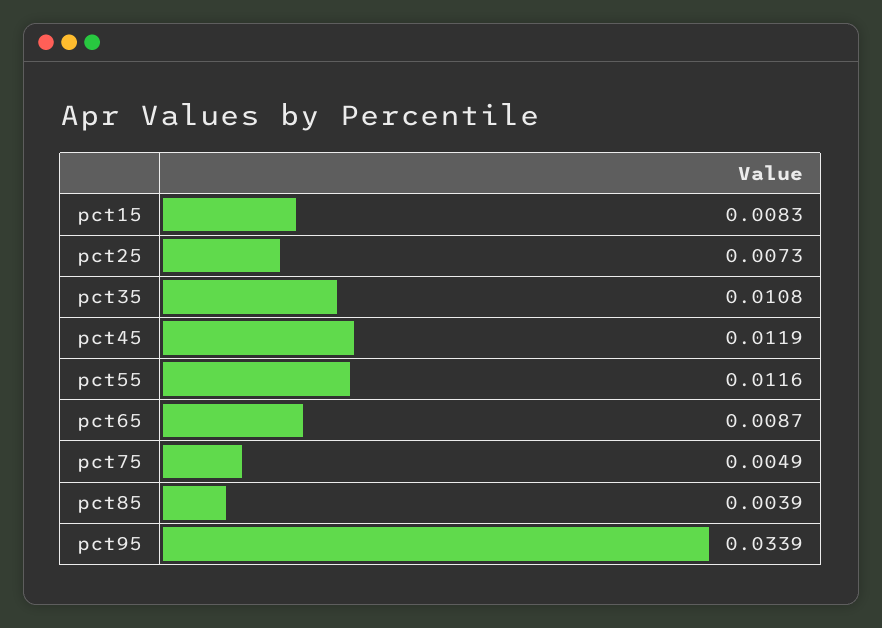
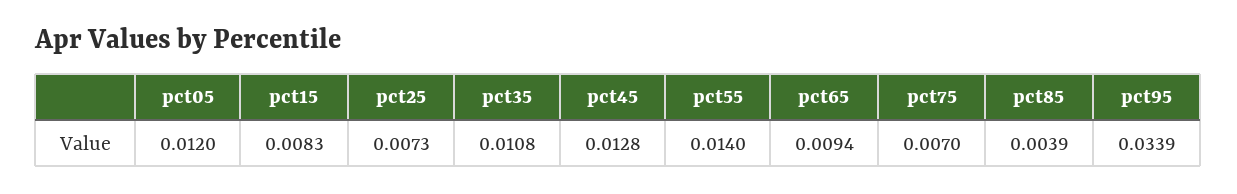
  {
    "pct15": 0.0083,
    "pct25": 0.0073,
    "pct35": 0.0108,
-   "pct45": 0.0119,
+   "pct45": 0.0128,
-   "pct55": 0.0116,
+   "pct55": 0.014,
-   "pct65": 0.0087,
+   "pct65": 0.0094,
-   "pct75": 0.0049,
+   "pct75": 0.007,
    "pct85": 0.0039,
-   "pct95": 0.0339
+   "pct95": 0.0339,
+   "pct05": 0.012
  }

